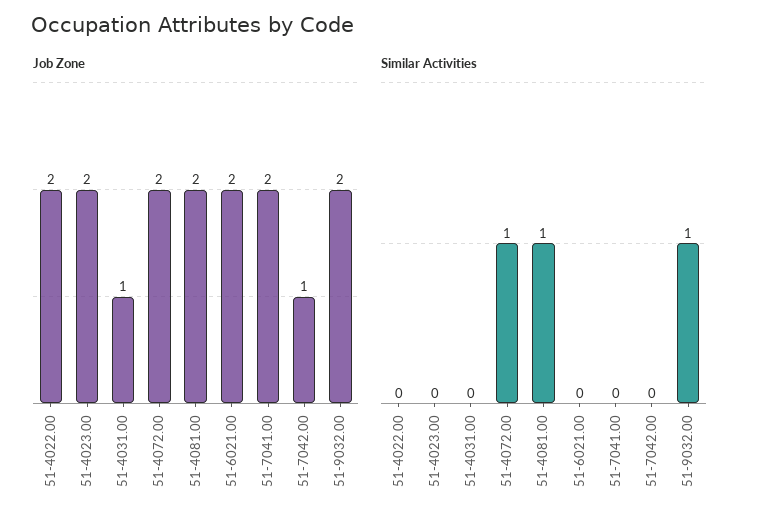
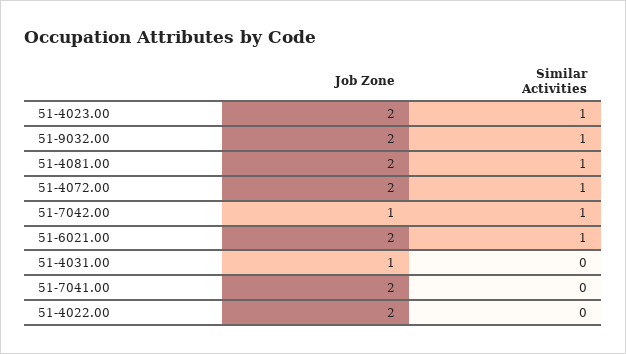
  {
    "Job Zone": {
      "51-4022.00": 2,
      "51-4023.00": 2,
      "51-4031.00": 1,
      "51-4072.00": 2,
      "51-4081.00": 2,
      "51-6021.00": 2,
      "51-7041.00": 2,
      "51-7042.00": 1,
      "51-9032.00": 2
    },
    "Similar Activities": {
      "51-4022.00": 0,
-     "51-4023.00": 0,
+     "51-4023.00": 1,
      "51-4031.00": 0,
      "51-4072.00": 1,
      "51-4081.00": 1,
-     "51-6021.00": 0,
+     "51-6021.00": 1,
      "51-7041.00": 0,
-     "51-7042.00": 0,
+     "51-7042.00": 1,
      "51-9032.00": 1
    }
  }

